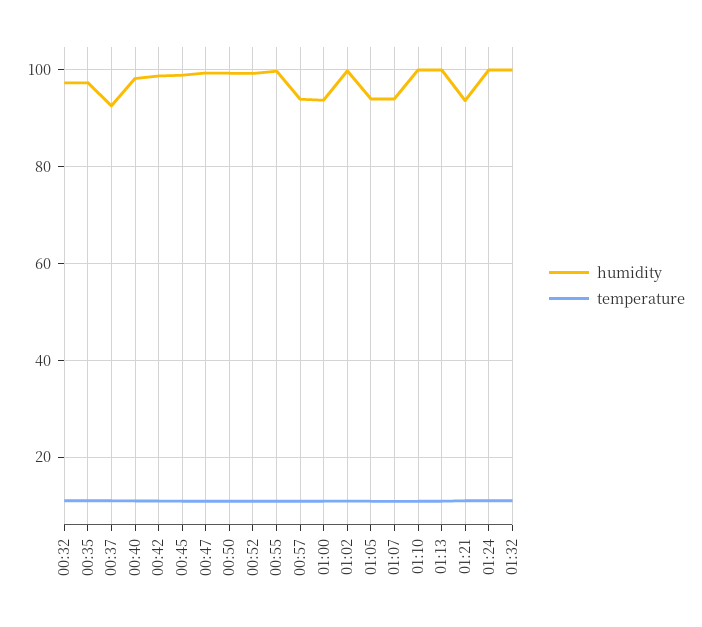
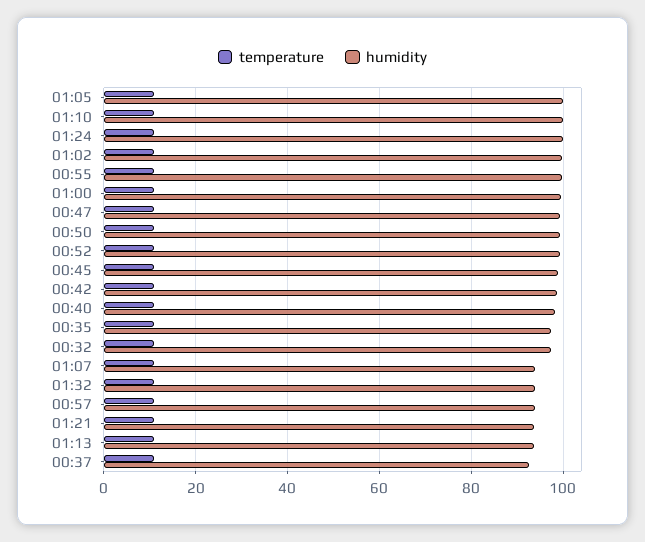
  {
    "humidity": {
      "00:32": 98,
      "00:35": 98,
      "00:37": 92,
      "00:40": 98,
      "00:42": 98,
      "00:45": 98,
      "00:47": 100,
      "00:50": 100,
      "00:52": 100,
      "00:55": 100,
      "00:57": 94,
-     "01:00": 94,
+     "01:00": 100,
      "01:02": 100,
-     "01:05": 94,
+     "01:05": 100,
      "01:07": 94,
      "01:10": 100,
-     "01:13": 100,
+     "01:13": 94,
      "01:21": 94,
      "01:24": 100,
-     "01:32": 100
+     "01:32": 94
    },
    "temperature": {
      "00:32": 12,
      "00:35": 12,
      "00:37": 12,
      "00:40": 10,
      "00:42": 10,
      "00:45": 10,
      "00:47": 10,
      "00:50": 10,
      "00:52": 10,
      "00:55": 10,
      "00:57": 10,
      "01:00": 10,
      "01:02": 10,
      "01:05": 10,
      "01:07": 10,
      "01:10": 10,
      "01:13": 10,
      "01:21": 12,
      "01:24": 12,
      "01:32": 12
    }
  }

